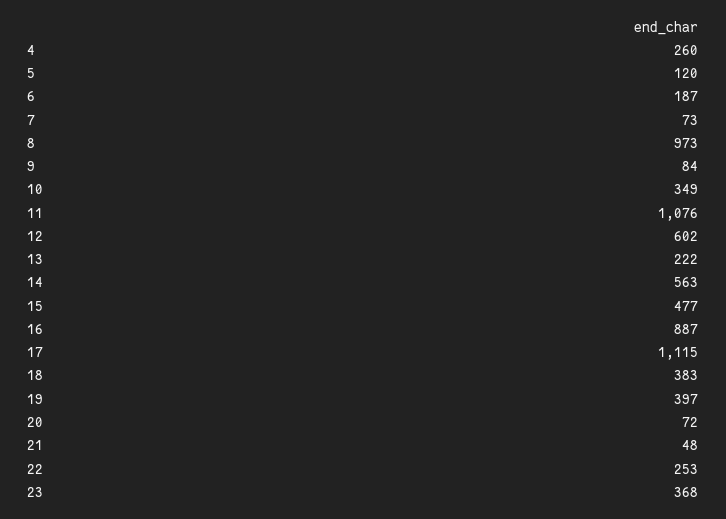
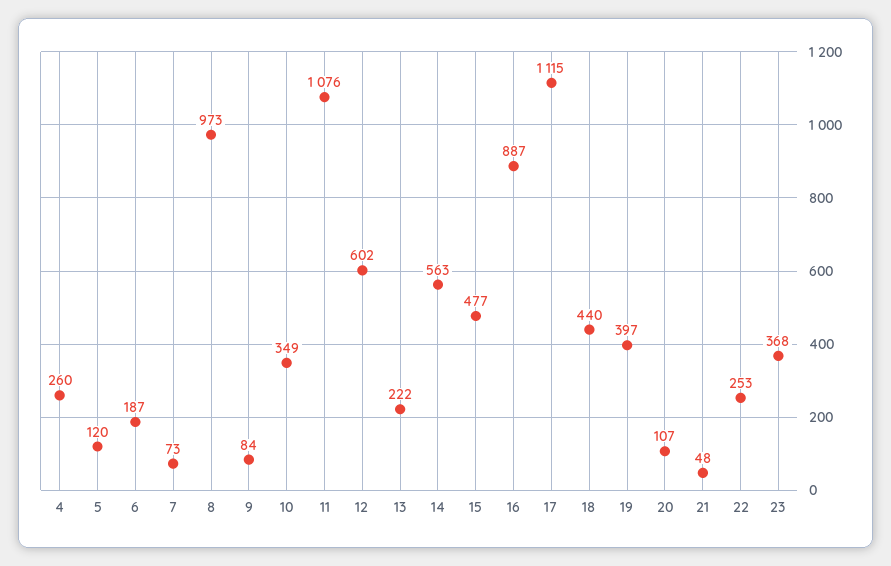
  {
    "4": 260,
    "5": 120,
    "6": 187,
    "7": 73,
    "8": 973,
    "9": 84,
    "10": 349,
    "11": 1076,
    "12": 602,
    "13": 222,
    "14": 563,
    "15": 477,
    "16": 887,
    "17": 1115,
-   "18": 383,
+   "18": 440,
    "19": 397,
-   "20": 72,
+   "20": 107,
    "21": 48,
    "22": 253,
    "23": 368
  }

